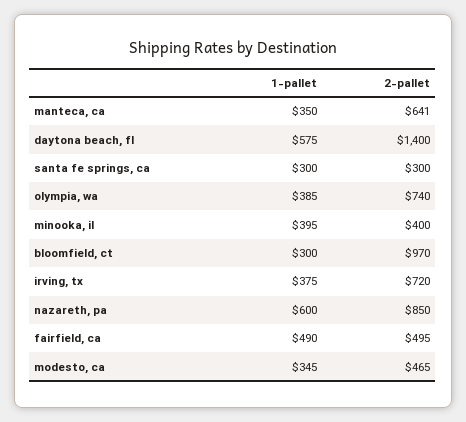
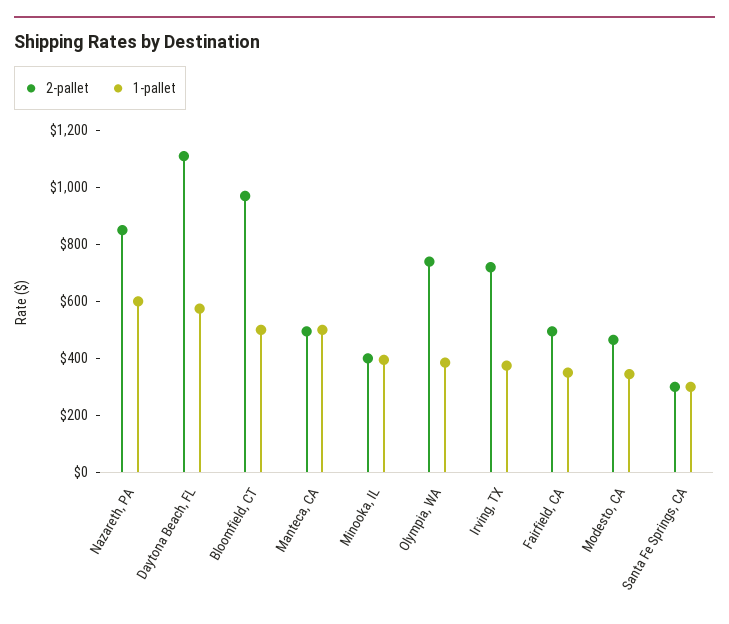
  {
    "1-pallet": {
-     "manteca, ca": 350,
+     "manteca, ca": 500,
      "daytona beach, fl": 575,
      "santa fe springs, ca": 300,
      "olympia, wa": 385,
      "minooka, il": 395,
-     "bloomfield, ct": 300,
+     "bloomfield, ct": 500,
      "irving, tx": 375,
      "nazareth, pa": 600,
-     "fairfield, ca": 490,
+     "fairfield, ca": 350,
      "modesto, ca": 345
    },
    "2-pallet": {
-     "manteca, ca": 641,
+     "manteca, ca": 500,
-     "daytona beach, fl": 1400,
+     "daytona beach, fl": 1100,
      "santa fe springs, ca": 300,
      "olympia, wa": 740,
      "minooka, il": 400,
      "bloomfield, ct": 970,
      "irving, tx": 720,
      "nazareth, pa": 850,
      "fairfield, ca": 495,
      "modesto, ca": 465
    }
  }

